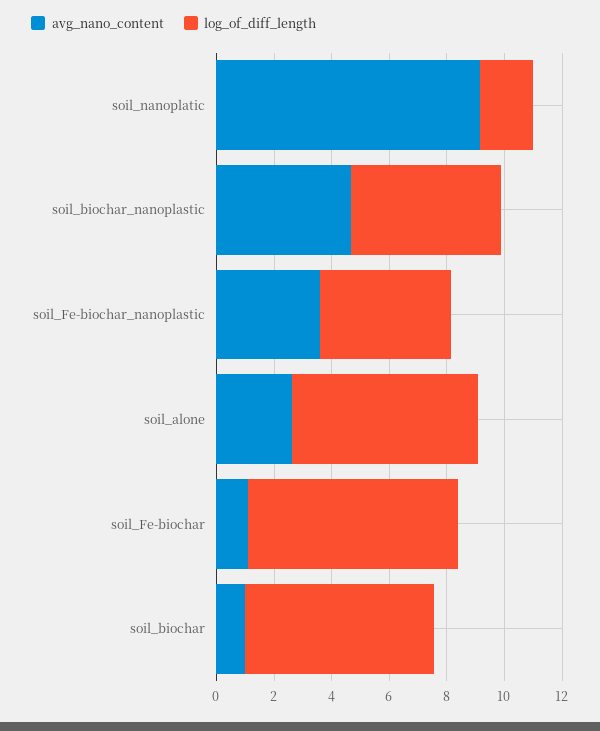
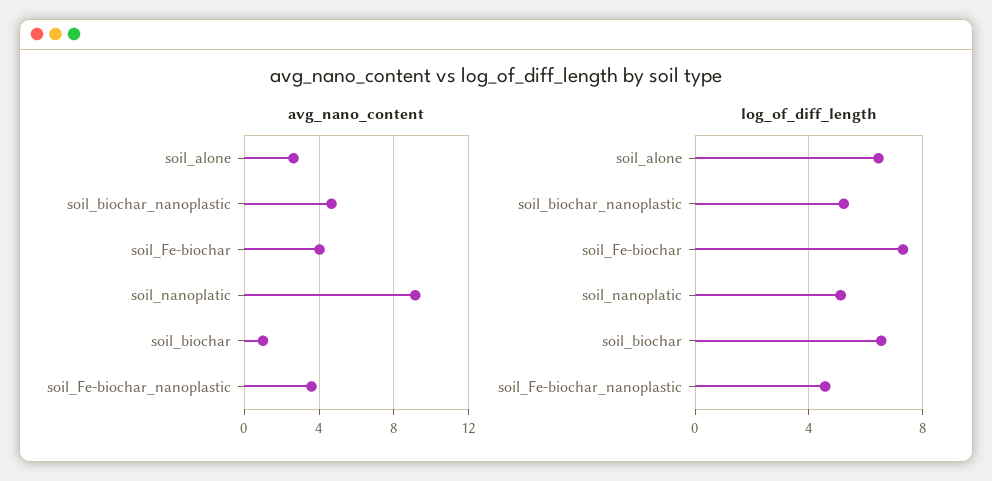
  {
    "avg_nano_content": {
      "soil_nanoplatic": 9,
      "soil_biochar_nanoplastic": 4.5,
      "soil_Fe-biochar_nanoplastic": 3.5,
      "soil_alone": 2.5,
-     "soil_Fe-biochar": 1,
+     "soil_Fe-biochar": 4,
      "soil_biochar": 1
    },
    "log_of_diff_length": {
-     "soil_nanoplatic": 2,
+     "soil_nanoplatic": 5,
      "soil_biochar_nanoplastic": 5,
      "soil_Fe-biochar_nanoplastic": 4.5,
      "soil_alone": 6.5,
      "soil_Fe-biochar": 7.5,
      "soil_biochar": 6.5
    }
  }

